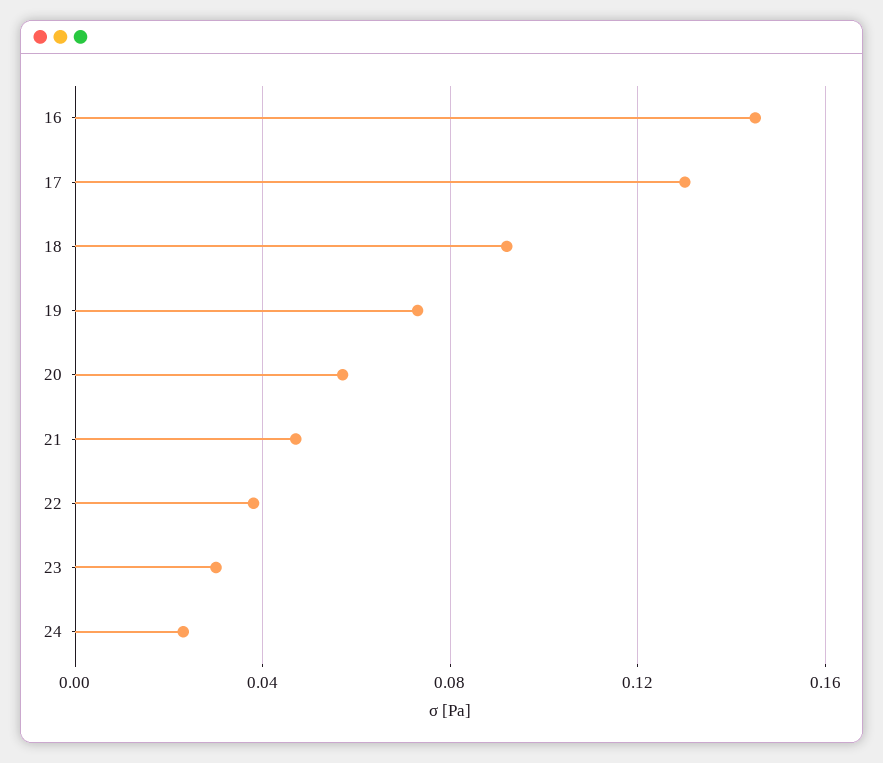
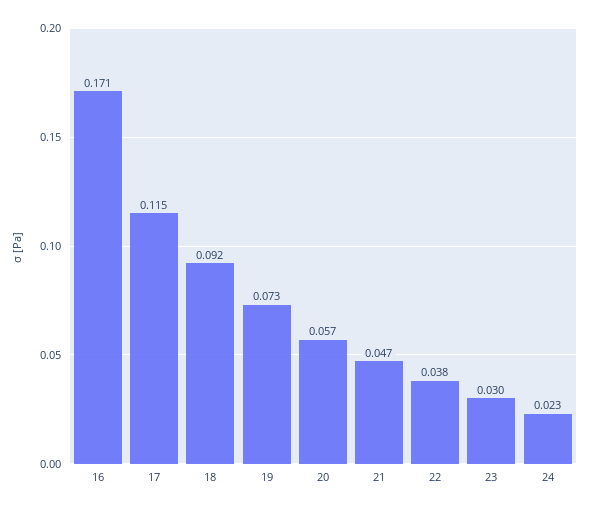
  {
-   "16": 0.145,
+   "16": 0.171,
-   "17": 0.13,
+   "17": 0.115,
    "18": 0.092,
    "19": 0.073,
    "20": 0.057,
    "21": 0.047,
    "22": 0.038,
    "23": 0.03,
    "24": 0.023
  }

